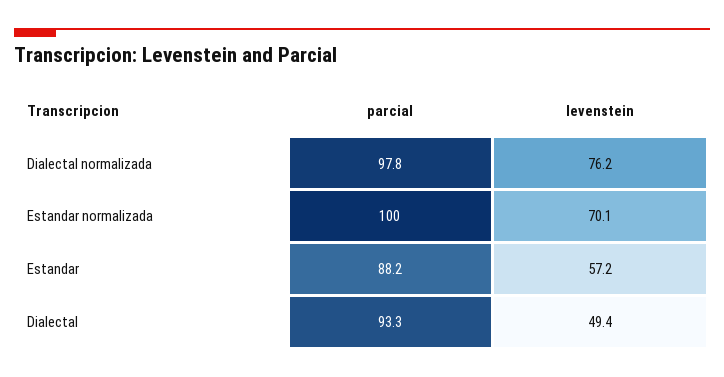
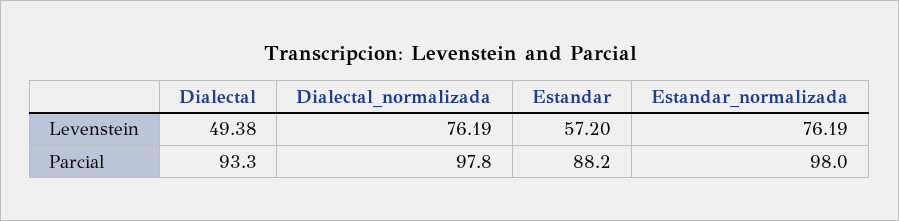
  {
    "parcial": {
      "Dialectal normalizada": 97.8,
-     "Estandar normalizada": 100,
+     "Estandar normalizada": 98,
      "Estandar": 88.2,
      "Dialectal": 93.3
    },
    "levenstein": {
      "Dialectal normalizada": 76.19,
-     "Estandar normalizada": 70.1,
+     "Estandar normalizada": 76.19,
      "Estandar": 57.2,
      "Dialectal": 49.38
    }
  }

